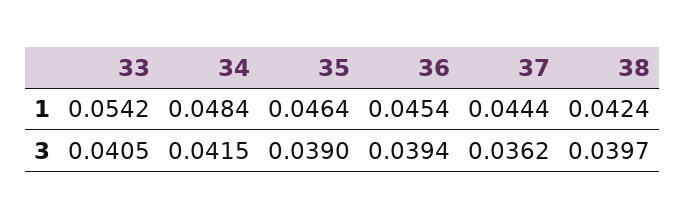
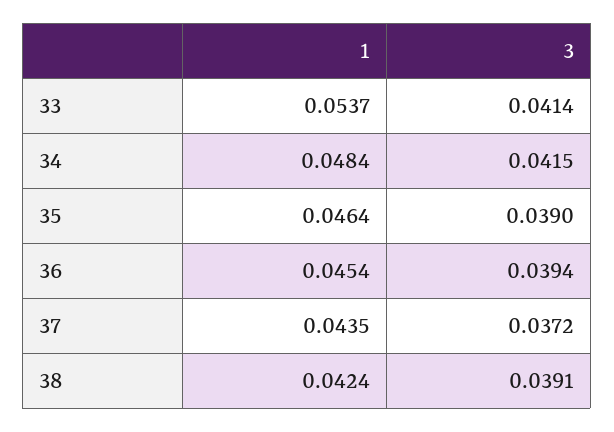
  {
    "33": {
-     "1": 0.0542,
+     "1": 0.0537,
-     "3": 0.0405
+     "3": 0.0414
    },
    "34": {
      "1": 0.0484,
      "3": 0.0415
    },
    "35": {
      "1": 0.0464,
      "3": 0.039
    },
    "36": {
      "1": 0.0454,
      "3": 0.0394
    },
    "37": {
-     "1": 0.0444,
+     "1": 0.0435,
-     "3": 0.0362
+     "3": 0.0372
    },
    "38": {
      "1": 0.0424,
-     "3": 0.0397
+     "3": 0.0391
    }
  }

